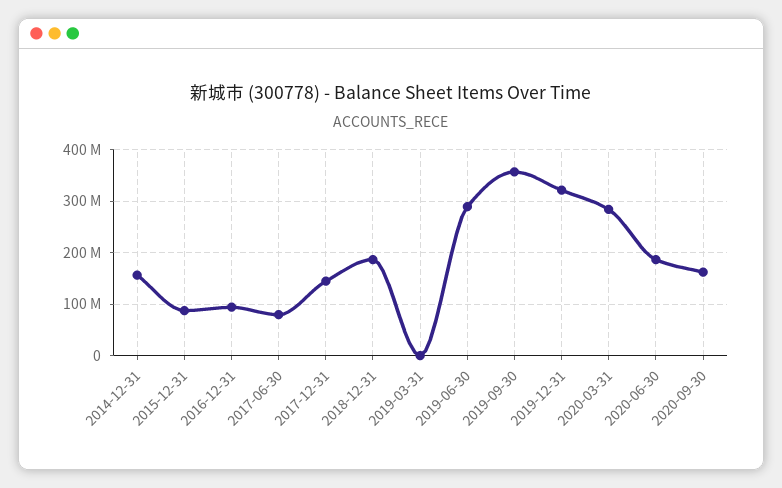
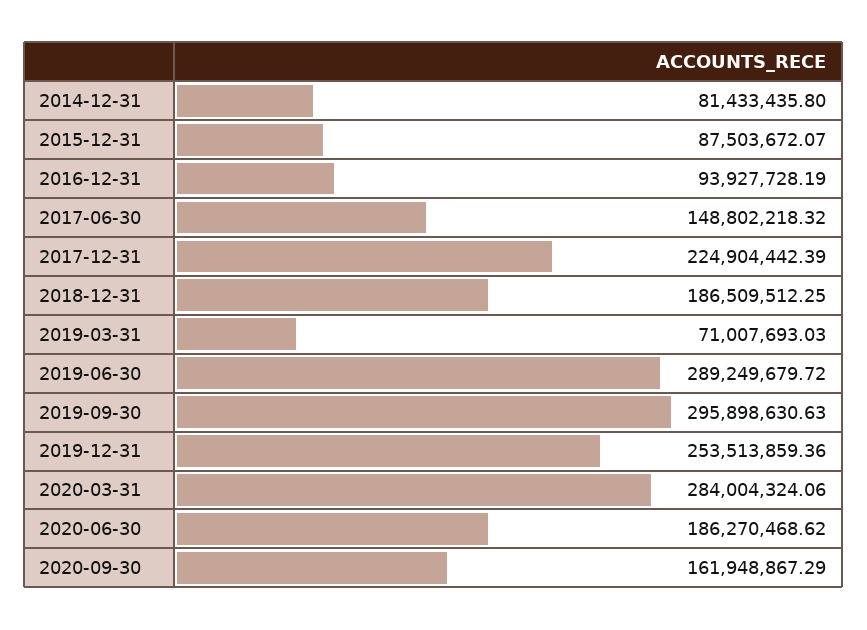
  {
-   "2014-12-31": 160000000,
+   "2014-12-31": 81433435.8,
    "2015-12-31": 87503672.07,
    "2016-12-31": 93927728.19,
-   "2017-06-30": 80000000,
+   "2017-06-30": 148802218.32,
-   "2017-12-31": 140000000,
+   "2017-12-31": 224904442.39,
    "2018-12-31": 186509512.25,
-   "2019-03-31": 0,
+   "2019-03-31": 71007693.03,
    "2019-06-30": 289249679.72,
-   "2019-09-30": 360000000,
+   "2019-09-30": 295898630.63,
-   "2019-12-31": 320000000,
+   "2019-12-31": 253513859.36,
    "2020-03-31": 284004324.06,
    "2020-06-30": 186270468.62,
    "2020-09-30": 161948867.29
  }

